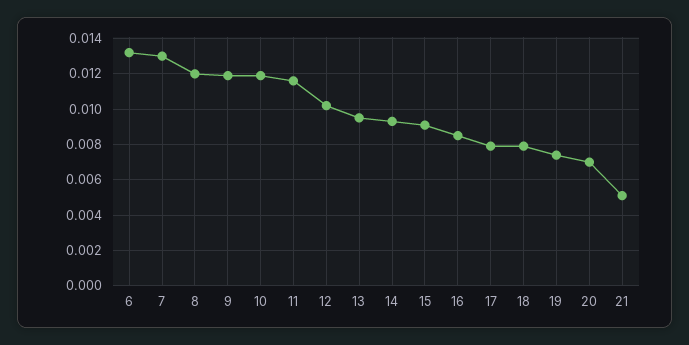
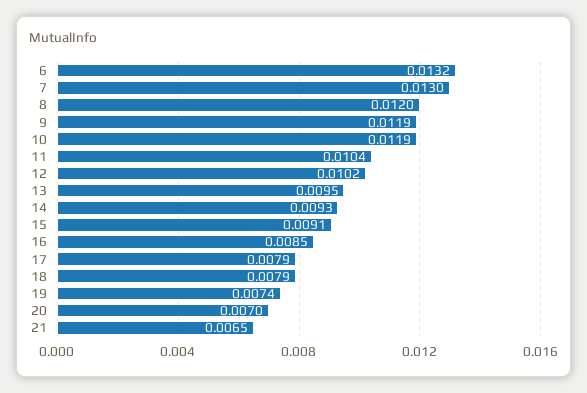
  {
    "6": 0.0132,
    "7": 0.013,
    "8": 0.012,
    "9": 0.0119,
    "10": 0.0119,
-   "11": 0.0115,
+   "11": 0.0104,
    "12": 0.0102,
    "13": 0.0095,
    "14": 0.0093,
    "15": 0.0091,
    "16": 0.0085,
    "17": 0.0079,
    "18": 0.0079,
    "19": 0.0074,
    "20": 0.007,
-   "21": 0.005
+   "21": 0.0065
  }

